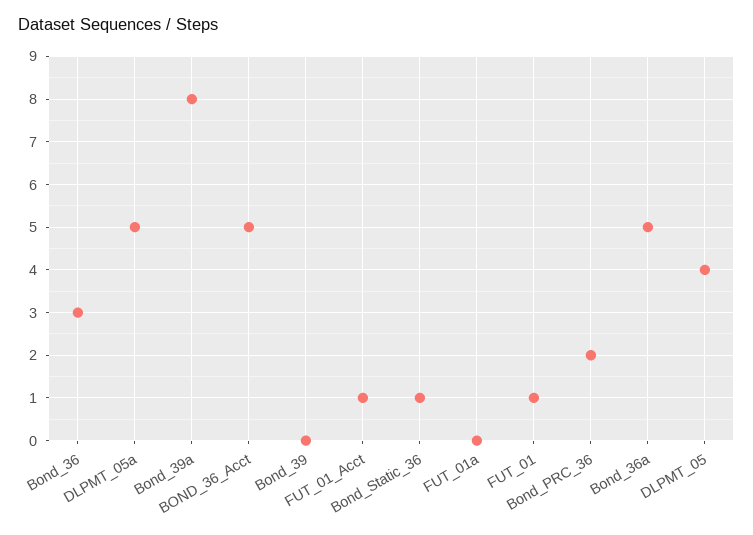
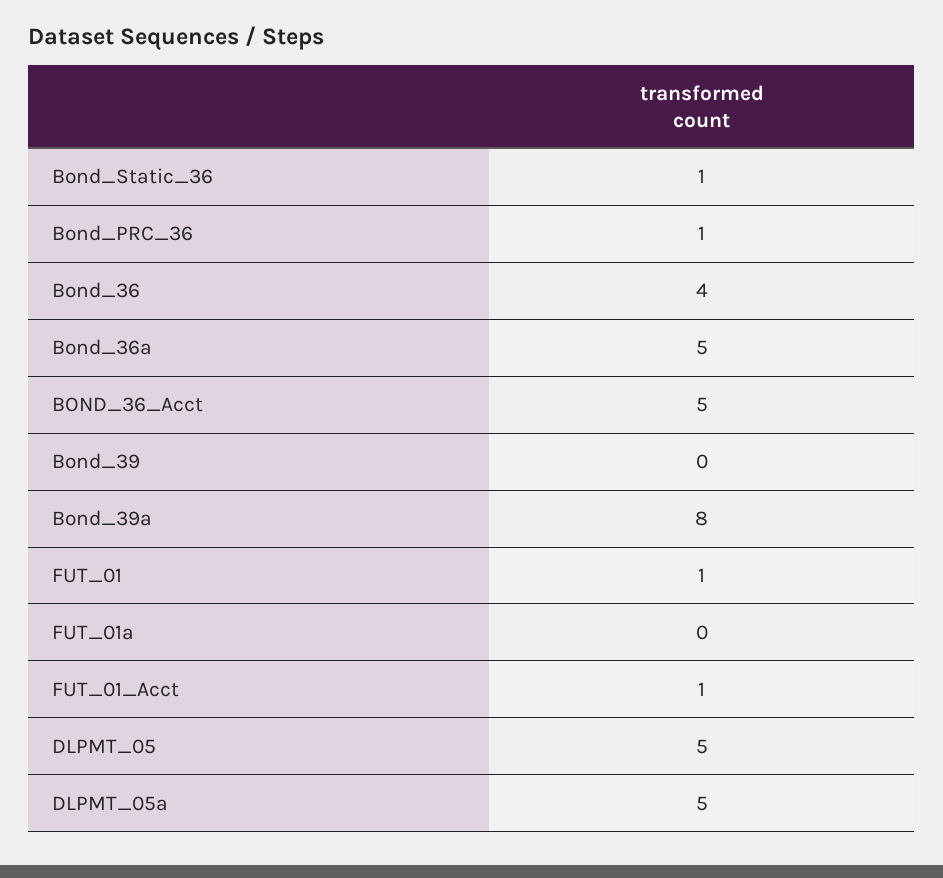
  {
-   "Bond_36": 3,
+   "Bond_36": 4,
    "DLPMT_05a": 5,
    "Bond_39a": 8,
    "BOND_36_Acct": 5,
    "Bond_39": 0,
    "FUT_01_Acct": 1,
    "Bond_Static_36": 1,
    "FUT_01a": 0,
    "FUT_01": 1,
-   "Bond_PRC_36": 2,
+   "Bond_PRC_36": 1,
    "Bond_36a": 5,
-   "DLPMT_05": 4
+   "DLPMT_05": 5
  }

